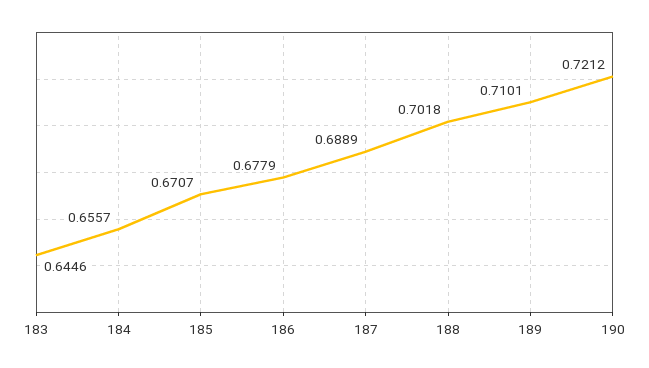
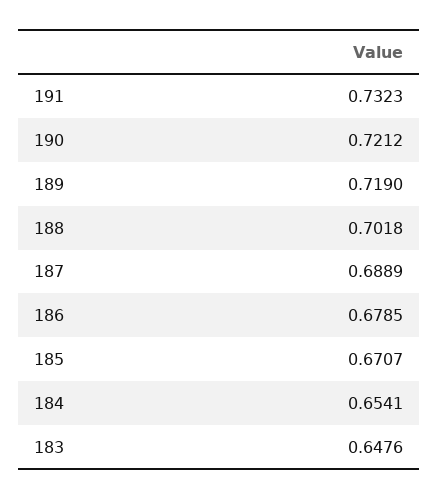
  {
-   "183": 0.6446,
+   "183": 0.6476,
-   "184": 0.6557,
+   "184": 0.6541,
    "185": 0.6707,
-   "186": 0.6779,
+   "186": 0.6785,
    "187": 0.6889,
    "188": 0.7018,
-   "189": 0.7101,
+   "189": 0.719,
-   "190": 0.7212
+   "190": 0.7212,
+   "191": 0.7323
  }

